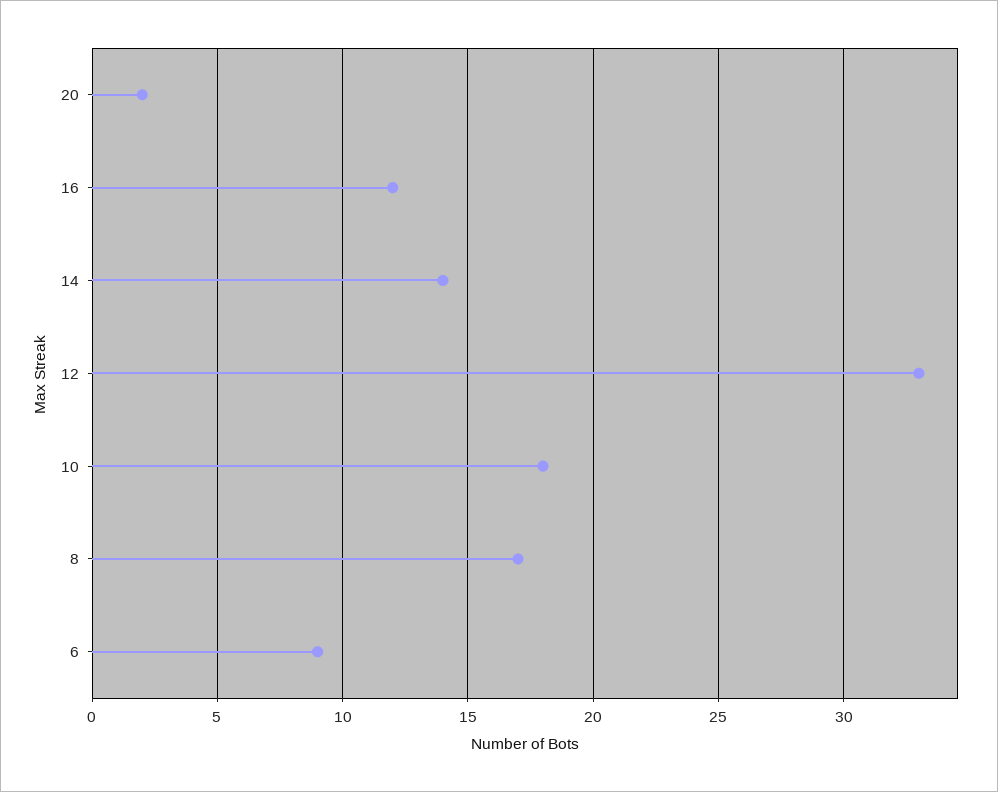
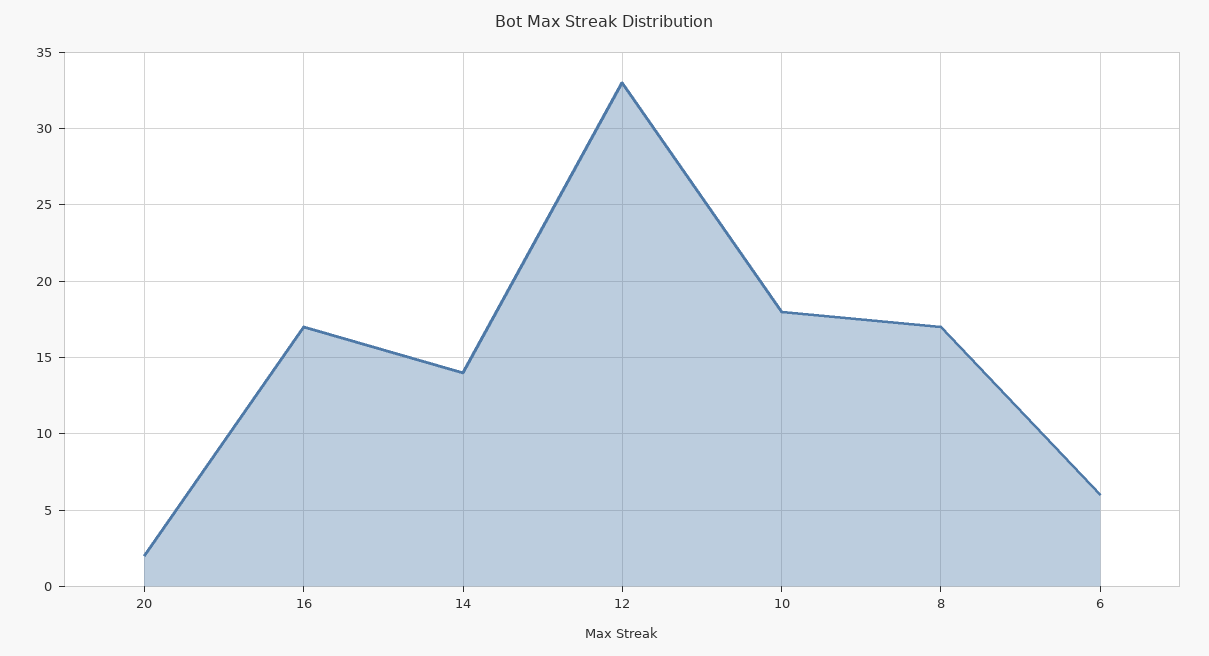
  {
    "20": 2,
-   "16": 12,
+   "16": 17,
    "14": 14,
    "12": 33,
    "10": 18,
    "8": 17,
-   "6": 9
+   "6": 6
  }

